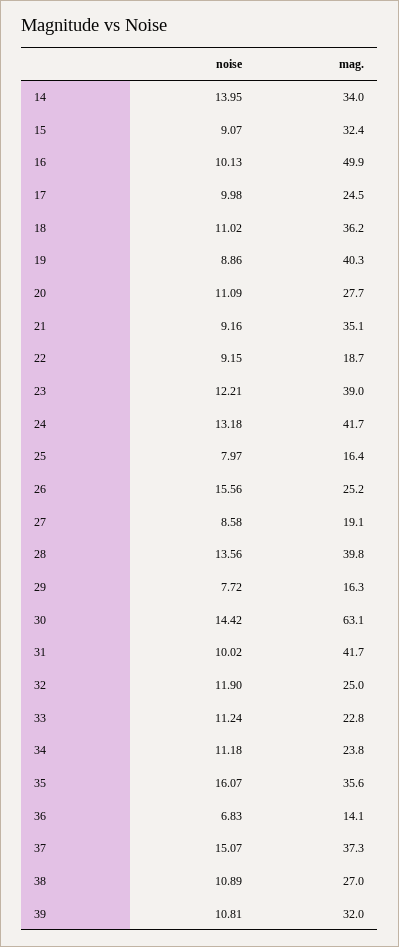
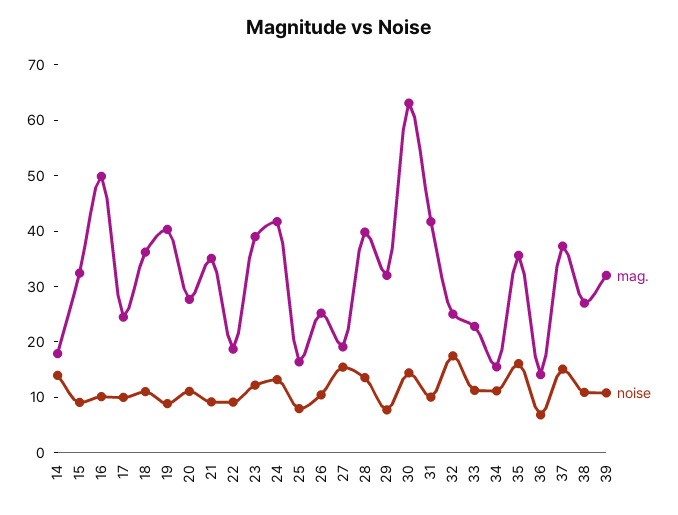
  {
    "noise": {
      "14": 13.95,
      "15": 9.07,
      "16": 10.13,
      "17": 9.98,
      "18": 11.02,
      "19": 8.86,
      "20": 11.09,
      "21": 9.16,
      "22": 9.15,
      "23": 12.21,
      "24": 13.18,
      "25": 7.97,
-     "26": 15.56,
+     "26": 10,
-     "27": 8.58,
+     "27": 16,
      "28": 13.56,
      "29": 7.72,
      "30": 14.42,
      "31": 10.02,
-     "32": 11.9,
+     "32": 18,
      "33": 11.24,
      "34": 11.18,
      "35": 16.07,
      "36": 6.83,
      "37": 15.07,
      "38": 10.89,
      "39": 10.81
    },
    "mag.": {
-     "14": 34,
+     "14": 18,
      "15": 32.4,
      "16": 49.9,
      "17": 24.5,
      "18": 36.2,
      "19": 40.3,
      "20": 27.7,
      "21": 35.1,
      "22": 18.7,
      "23": 39,
      "24": 41.7,
      "25": 16.4,
      "26": 25.2,
      "27": 19.1,
      "28": 39.8,
-     "29": 16.3,
+     "29": 32,
      "30": 63.1,
      "31": 41.7,
      "32": 25,
      "33": 22.8,
-     "34": 23.8,
+     "34": 16,
      "35": 35.6,
      "36": 14.1,
      "37": 37.3,
      "38": 27,
      "39": 32
    }
  }

